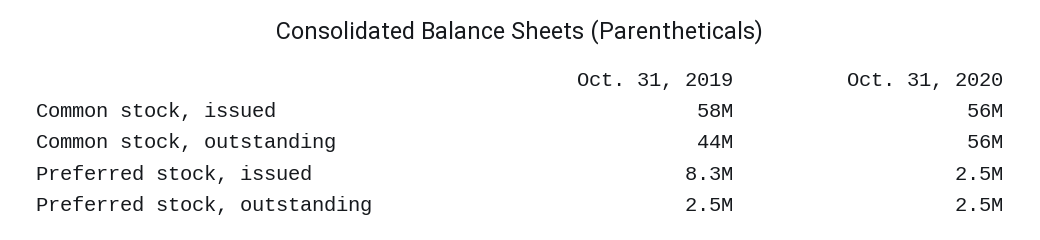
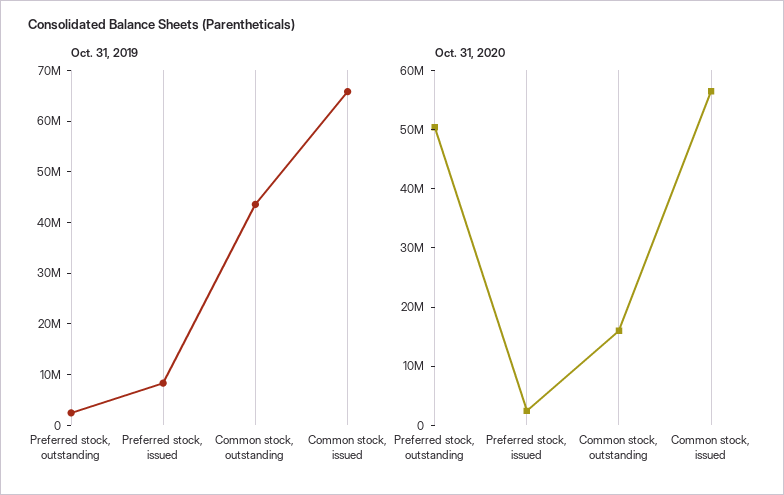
  {
    "Oct. 31, 2019": {
-     "Common stock, issued": 58000000,
+     "Common stock, issued": 66000000,
      "Common stock, outstanding": 44000000,
      "Preferred stock, issued": 8300000,
      "Preferred stock, outstanding": 2500000
    },
    "Oct. 31, 2020": {
      "Common stock, issued": 56000000,
-     "Common stock, outstanding": 56000000,
+     "Common stock, outstanding": 16000000,
      "Preferred stock, issued": 2500000,
-     "Preferred stock, outstanding": 2500000
+     "Preferred stock, outstanding": 50000000
    }
  }

